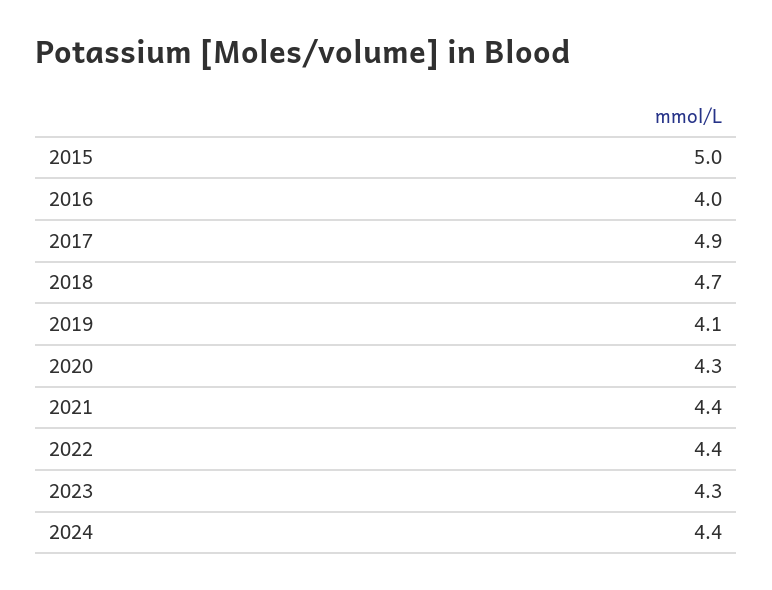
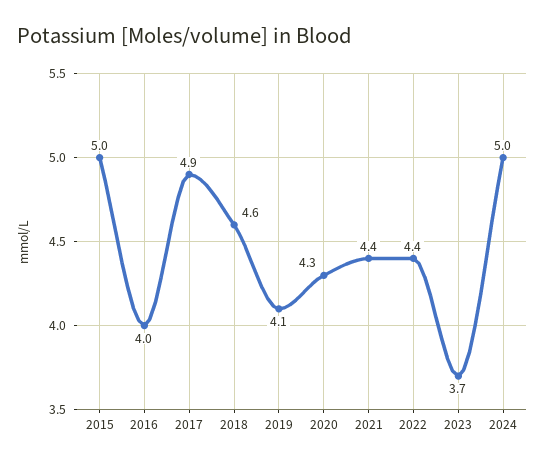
  {
    "2015": 5,
    "2016": 4,
    "2017": 4.9,
-   "2018": 4.7,
+   "2018": 4.6,
    "2019": 4.1,
    "2020": 4.3,
    "2021": 4.4,
    "2022": 4.4,
-   "2023": 4.3,
+   "2023": 3.7,
-   "2024": 4.4
+   "2024": 5
  }

